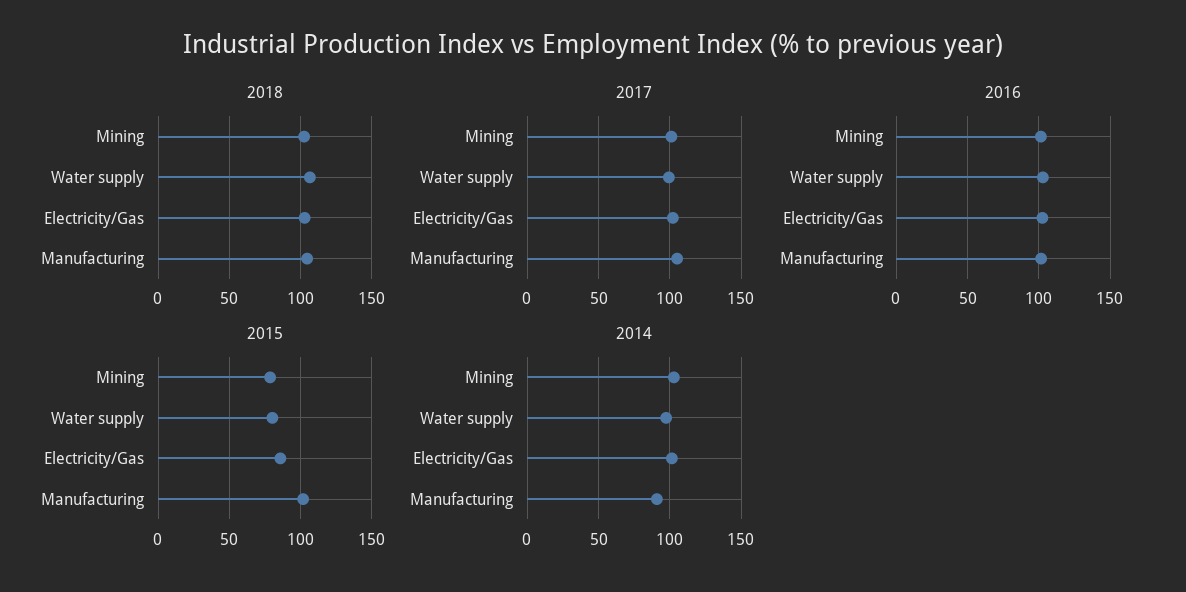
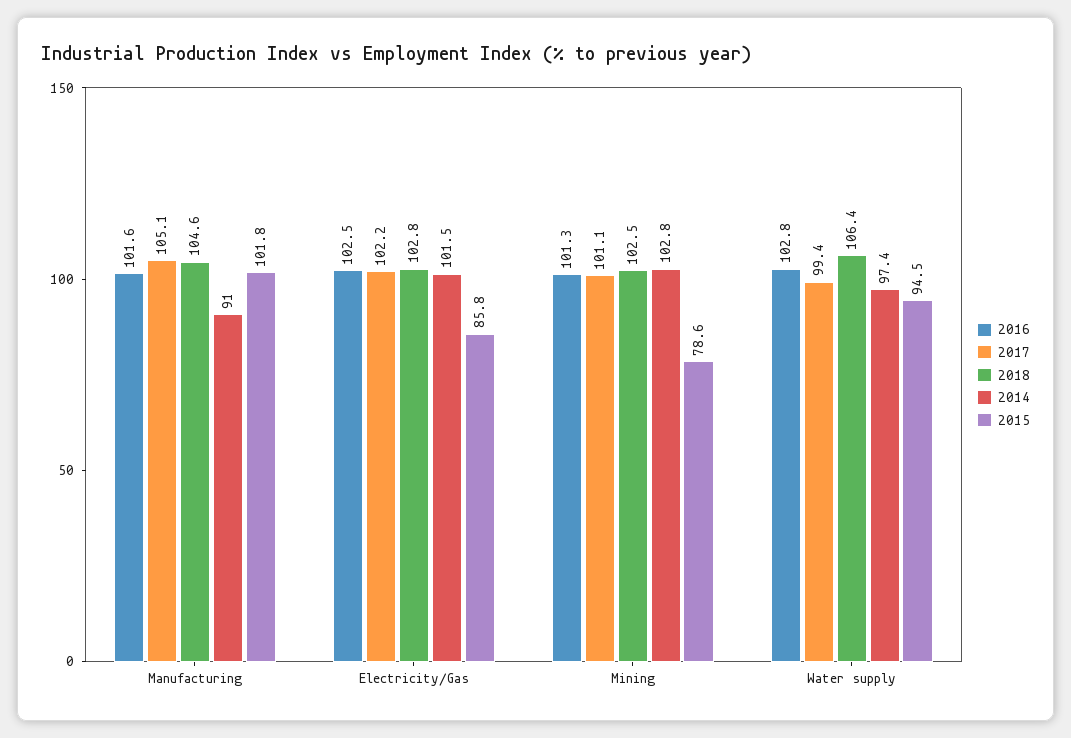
  {
    "2018": {
      "Mining": 102.5,
      "Water supply": 106.4,
      "Electricity/Gas": 102.8,
      "Manufacturing": 104.6
    },
    "2017": {
      "Mining": 101.1,
      "Water supply": 99.4,
      "Electricity/Gas": 102.2,
      "Manufacturing": 105.1
    },
    "2016": {
      "Mining": 101.3,
      "Water supply": 102.8,
      "Electricity/Gas": 102.5,
      "Manufacturing": 101.6
    },
    "2015": {
      "Mining": 78.6,
-     "Water supply": 80,
+     "Water supply": 94.5,
      "Electricity/Gas": 85.8,
      "Manufacturing": 101.8
    },
    "2014": {
      "Mining": 102.8,
      "Water supply": 97.4,
      "Electricity/Gas": 101.5,
      "Manufacturing": 91
    }
  }

